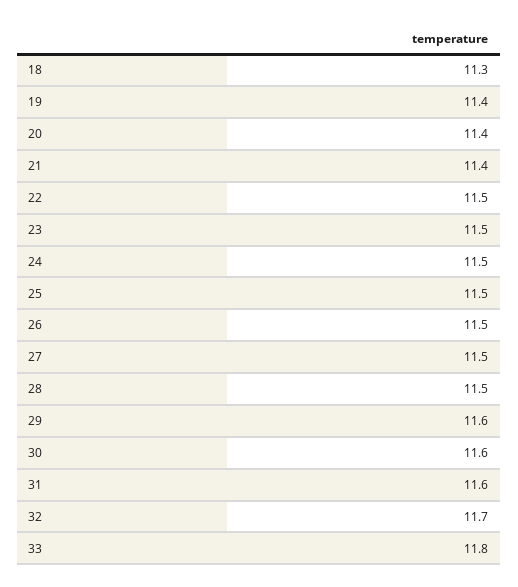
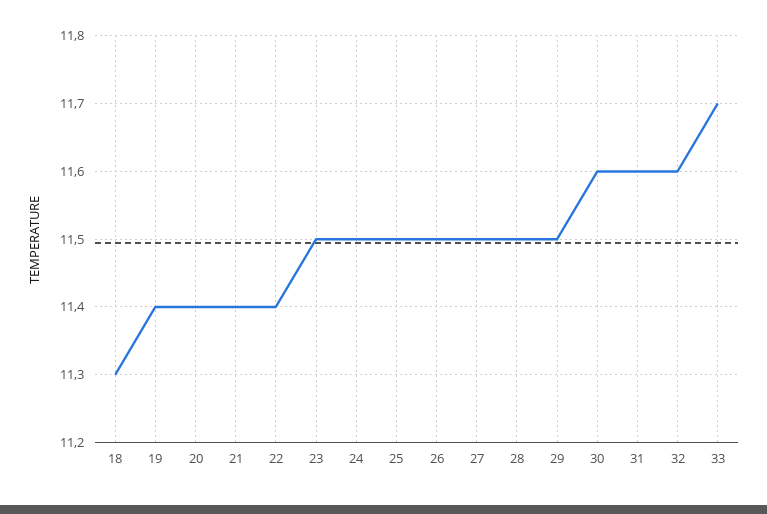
  {
    "18": 11.3,
    "19": 11.4,
    "20": 11.4,
    "21": 11.4,
-   "22": 11.5,
+   "22": 11.4,
    "23": 11.5,
    "24": 11.5,
    "25": 11.5,
    "26": 11.5,
    "27": 11.5,
    "28": 11.5,
-   "29": 11.6,
+   "29": 11.5,
    "30": 11.6,
    "31": 11.6,
-   "32": 11.7,
+   "32": 11.6,
-   "33": 11.8
+   "33": 11.7
  }

